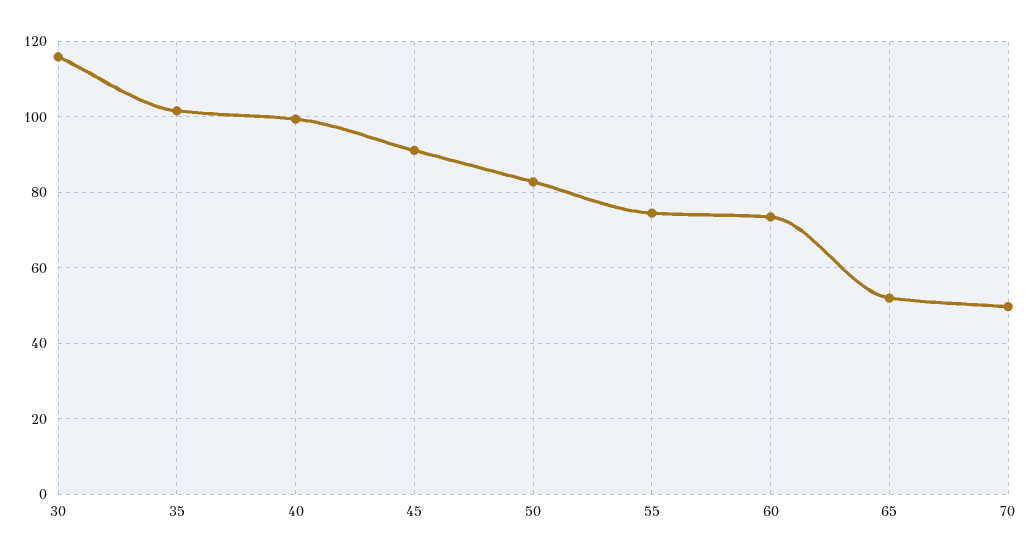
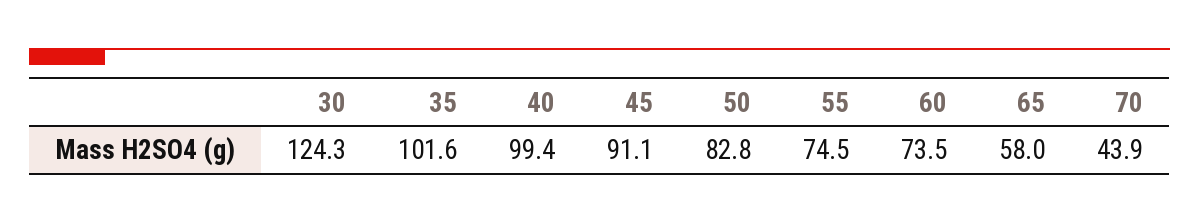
  {
-   "30": 116,
+   "30": 124.3,
    "35": 101.6,
    "40": 99.4,
    "45": 91.1,
    "50": 82.8,
    "55": 74.5,
    "60": 73.5,
-   "65": 52,
+   "65": 58,
-   "70": 50
+   "70": 43.9
  }

